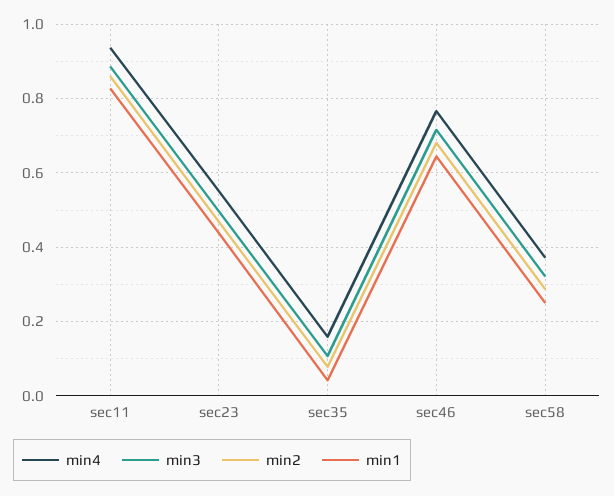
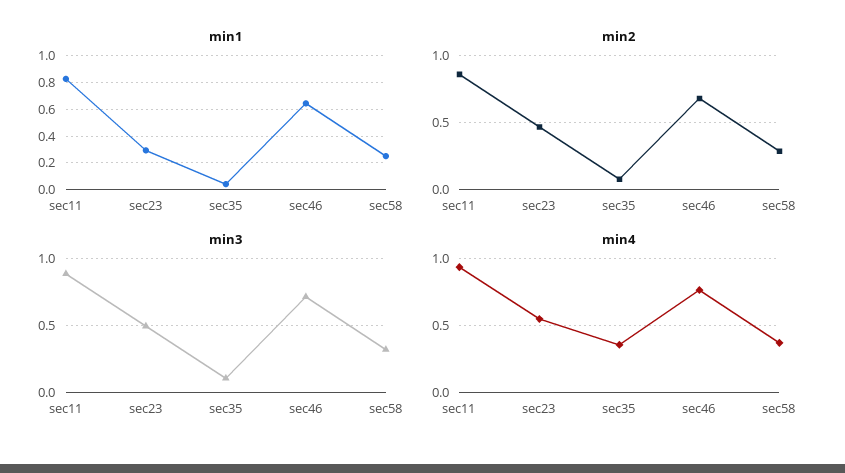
  {
    "min4": {
      "sec11": 0.94,
      "sec23": 0.56,
-     "sec35": 0.16,
+     "sec35": 0.35,
      "sec46": 0.76,
      "sec58": 0.38
    },
    "min3": {
      "sec11": 0.88,
      "sec23": 0.5,
      "sec35": 0.1,
      "sec46": 0.72,
      "sec58": 0.32
    },
    "min2": {
      "sec11": 0.86,
      "sec23": 0.46,
      "sec35": 0.08,
      "sec46": 0.68,
      "sec58": 0.28
    },
    "min1": {
      "sec11": 0.82,
-     "sec23": 0.44,
+     "sec23": 0.3,
      "sec35": 0.04,
      "sec46": 0.64,
      "sec58": 0.26
    }
  }

